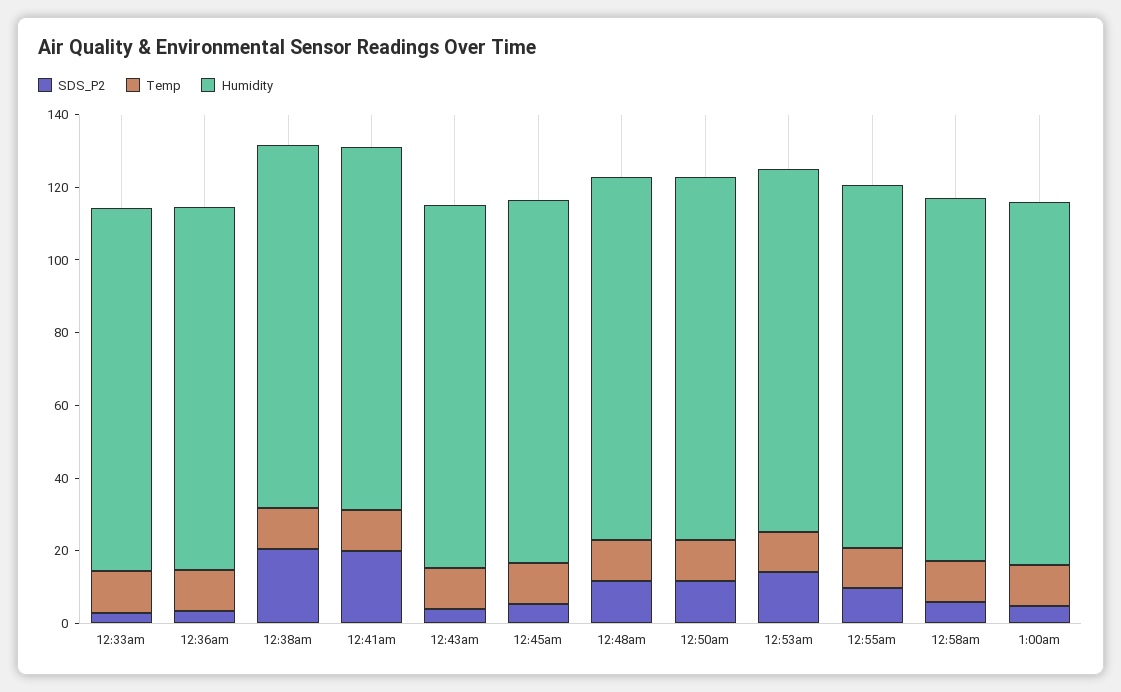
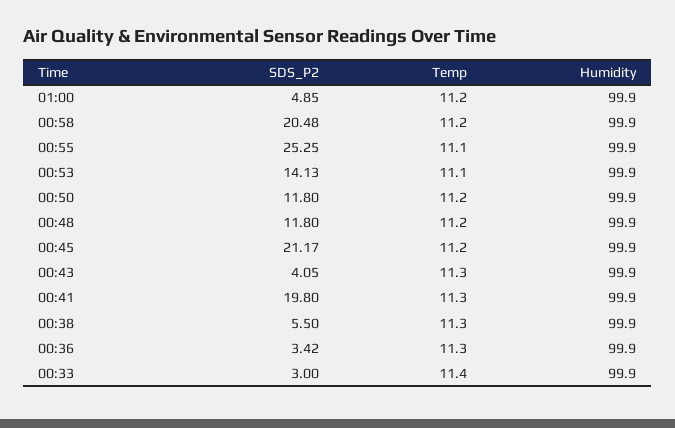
  {
    "SDS_P2": {
      "12:33am": 3,
      "12:36am": 3.42,
-     "12:38am": 20,
+     "12:38am": 5.5,
      "12:41am": 19.8,
      "12:43am": 4.05,
-     "12:45am": 5,
+     "12:45am": 21.17,
      "12:48am": 11.8,
      "12:50am": 11.8,
      "12:53am": 14.13,
-     "12:55am": 10,
+     "12:55am": 25.25,
-     "12:58am": 5,
+     "12:58am": 20.48,
      "1:00am": 4.85
    },
    "Temp": {
      "12:33am": 11.4,
      "12:36am": 11.3,
      "12:38am": 11.3,
      "12:41am": 11.3,
      "12:43am": 11.3,
      "12:45am": 11.2,
      "12:48am": 11.2,
      "12:50am": 11.2,
      "12:53am": 11.1,
      "12:55am": 11.1,
      "12:58am": 11.2,
      "1:00am": 11.2
    },
    "Humidity": {
      "12:33am": 99.9,
      "12:36am": 99.9,
      "12:38am": 99.9,
      "12:41am": 99.9,
      "12:43am": 99.9,
      "12:45am": 99.9,
      "12:48am": 99.9,
      "12:50am": 99.9,
      "12:53am": 99.9,
      "12:55am": 99.9,
      "12:58am": 99.9,
      "1:00am": 99.9
    }
  }

